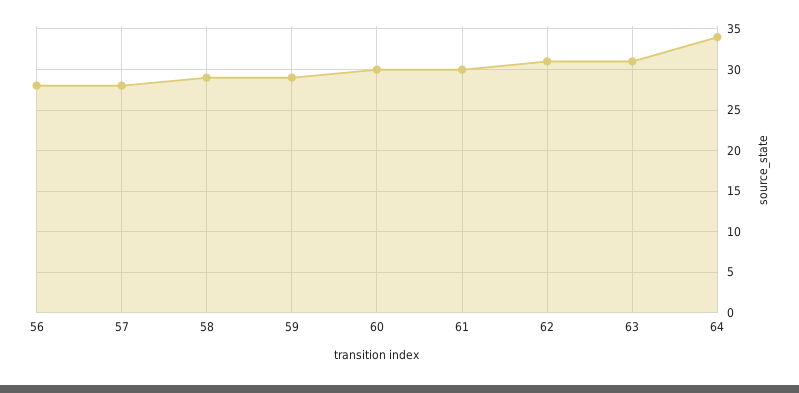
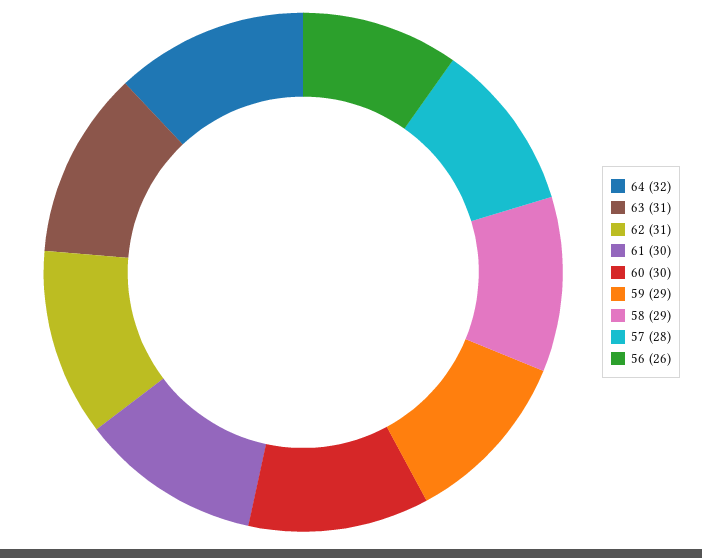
  {
-   "56": 28,
+   "56": 26,
    "57": 28,
    "58": 29,
    "59": 29,
    "60": 30,
    "61": 30,
    "62": 31,
    "63": 31,
-   "64": 34
+   "64": 32
  }

